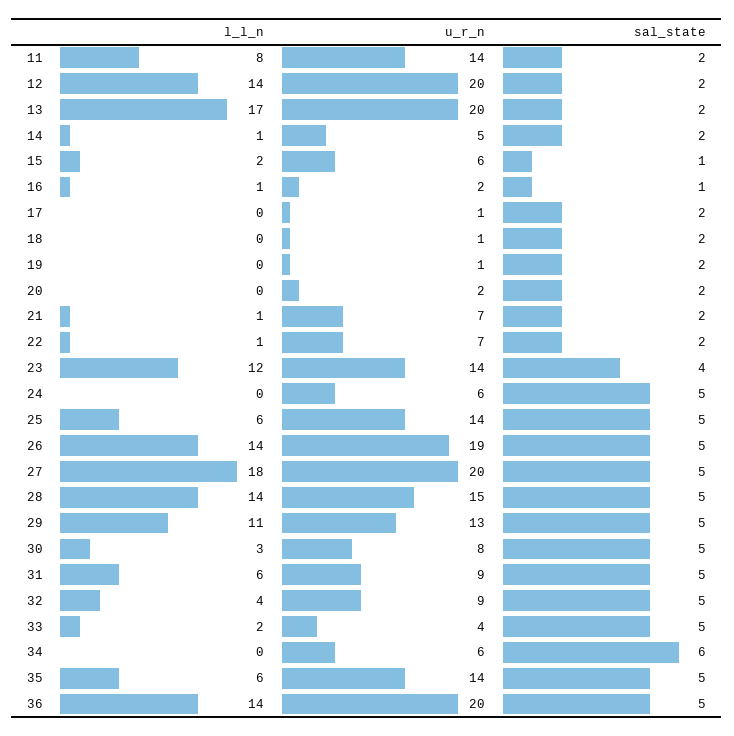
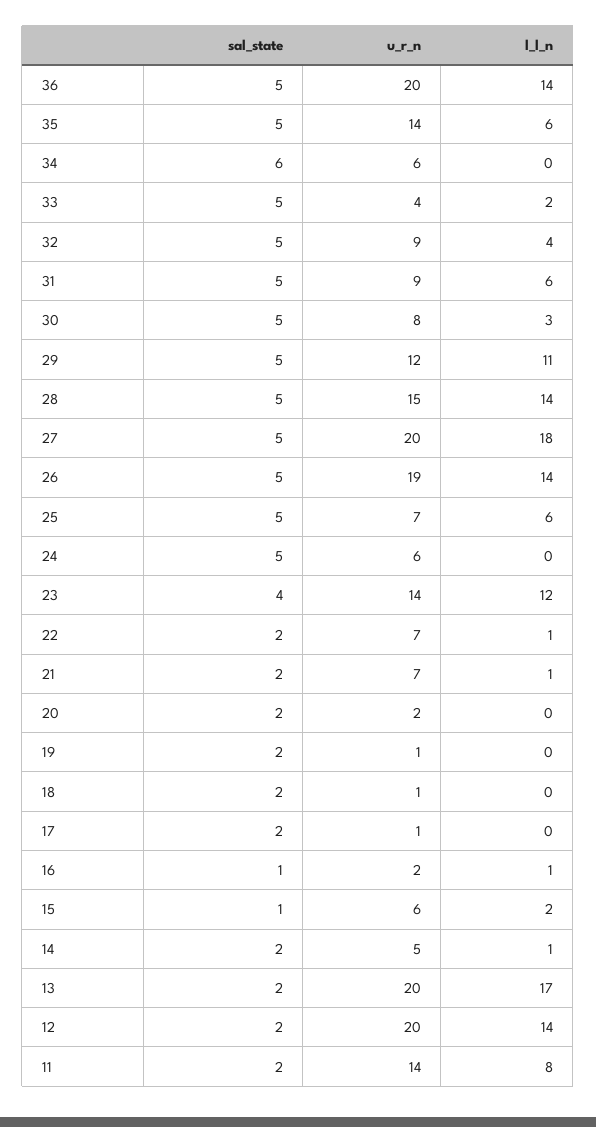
  {
    "l_l_n": {
      "11": 8,
      "12": 14,
      "13": 17,
      "14": 1,
      "15": 2,
      "16": 1,
      "17": 0,
      "18": 0,
      "19": 0,
      "20": 0,
      "21": 1,
      "22": 1,
      "23": 12,
      "24": 0,
      "25": 6,
      "26": 14,
      "27": 18,
      "28": 14,
      "29": 11,
      "30": 3,
      "31": 6,
      "32": 4,
      "33": 2,
      "34": 0,
      "35": 6,
      "36": 14
    },
    "u_r_n": {
      "11": 14,
      "12": 20,
      "13": 20,
      "14": 5,
      "15": 6,
      "16": 2,
      "17": 1,
      "18": 1,
      "19": 1,
      "20": 2,
      "21": 7,
      "22": 7,
      "23": 14,
      "24": 6,
-     "25": 14,
+     "25": 7,
      "26": 19,
      "27": 20,
      "28": 15,
-     "29": 13,
+     "29": 12,
      "30": 8,
      "31": 9,
      "32": 9,
      "33": 4,
      "34": 6,
      "35": 14,
      "36": 20
    },
    "sal_state": {
      "11": 2,
      "12": 2,
      "13": 2,
      "14": 2,
      "15": 1,
      "16": 1,
      "17": 2,
      "18": 2,
      "19": 2,
      "20": 2,
      "21": 2,
      "22": 2,
      "23": 4,
      "24": 5,
      "25": 5,
      "26": 5,
      "27": 5,
      "28": 5,
      "29": 5,
      "30": 5,
      "31": 5,
      "32": 5,
      "33": 5,
      "34": 6,
      "35": 5,
      "36": 5
    }
  }

